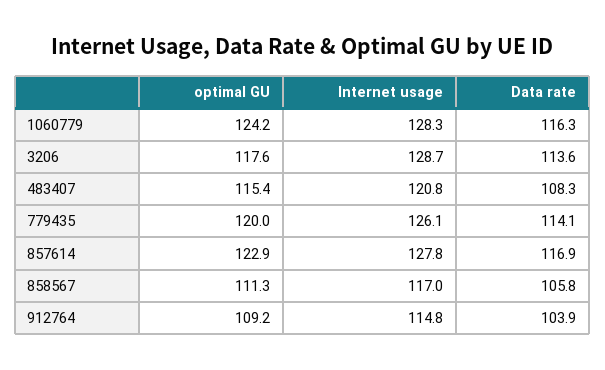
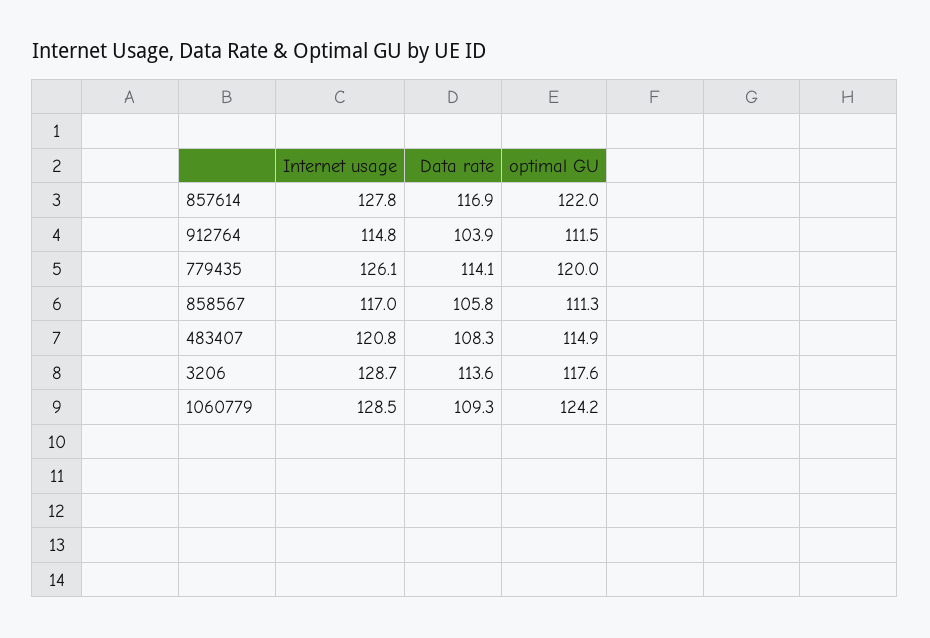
  {
    "optimal GU": {
      "1060779": 124.2,
      "3206": 117.6,
-     "483407": 115.4,
+     "483407": 114.9,
      "779435": 120,
-     "857614": 122.9,
+     "857614": 122,
      "858567": 111.3,
-     "912764": 109.2
+     "912764": 111.5
    },
    "Internet usage": {
-     "1060779": 128.3,
+     "1060779": 128.5,
      "3206": 128.7,
      "483407": 120.8,
      "779435": 126.1,
      "857614": 127.8,
      "858567": 117,
      "912764": 114.8
    },
    "Data rate": {
-     "1060779": 116.3,
+     "1060779": 109.3,
      "3206": 113.6,
      "483407": 108.3,
      "779435": 114.1,
      "857614": 116.9,
      "858567": 105.8,
      "912764": 103.9
    }
  }

